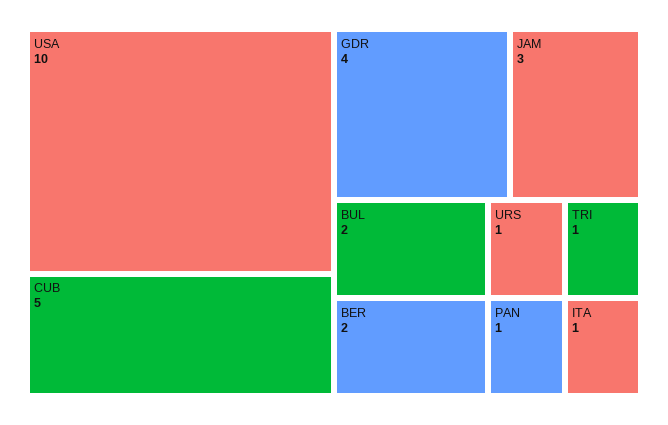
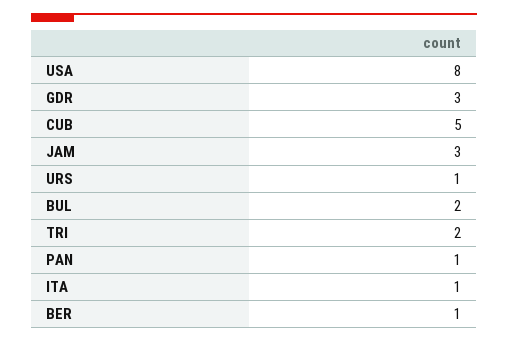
  {
-   "USA": 10,
+   "USA": 8,
    "CUB": 5,
-   "GDR": 4,
+   "GDR": 3,
    "JAM": 3,
    "BUL": 2,
-   "BER": 2,
+   "BER": 1,
    "URS": 1,
-   "TRI": 1,
+   "TRI": 2,
    "PAN": 1,
    "ITA": 1
  }

